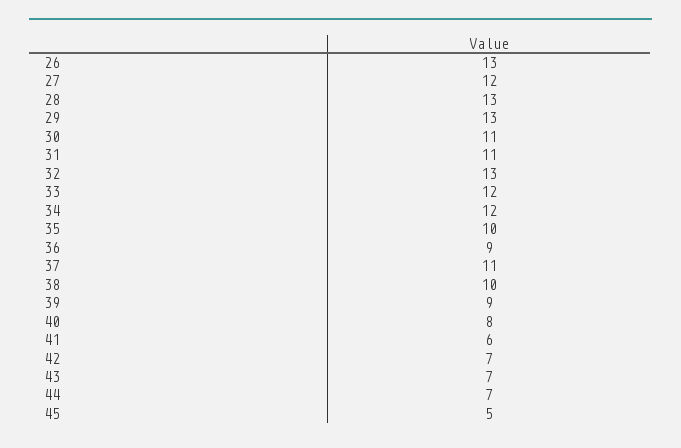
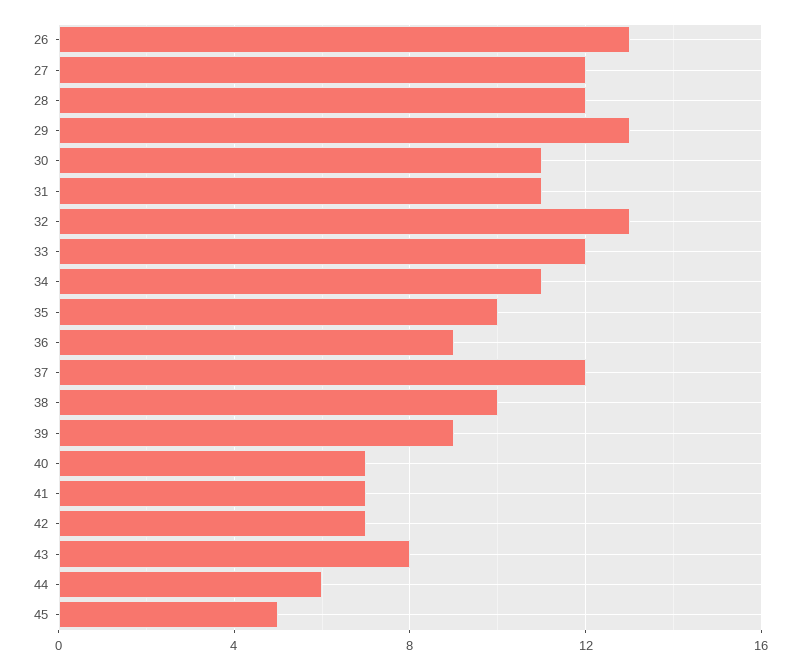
  {
    "26": 13,
    "27": 12,
-   "28": 13,
+   "28": 12,
    "29": 13,
    "30": 11,
    "31": 11,
    "32": 13,
    "33": 12,
-   "34": 12,
+   "34": 11,
    "35": 10,
    "36": 9,
-   "37": 11,
+   "37": 12,
    "38": 10,
    "39": 9,
-   "40": 8,
+   "40": 7,
-   "41": 6,
+   "41": 7,
    "42": 7,
-   "43": 7,
+   "43": 8,
-   "44": 7,
+   "44": 6,
    "45": 5
  }

